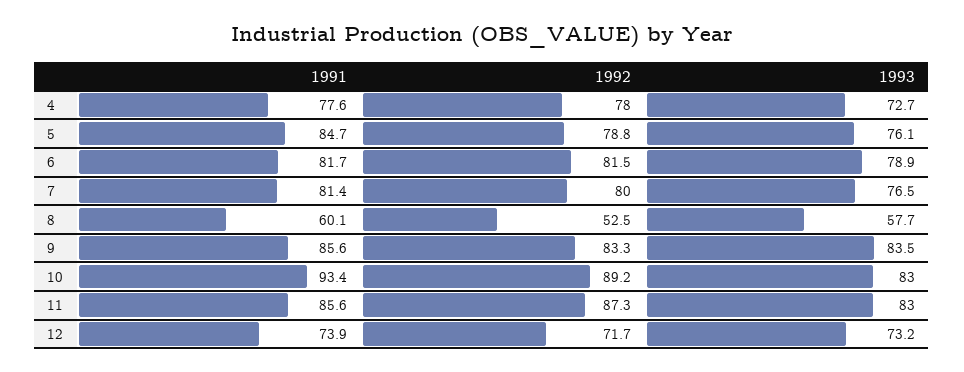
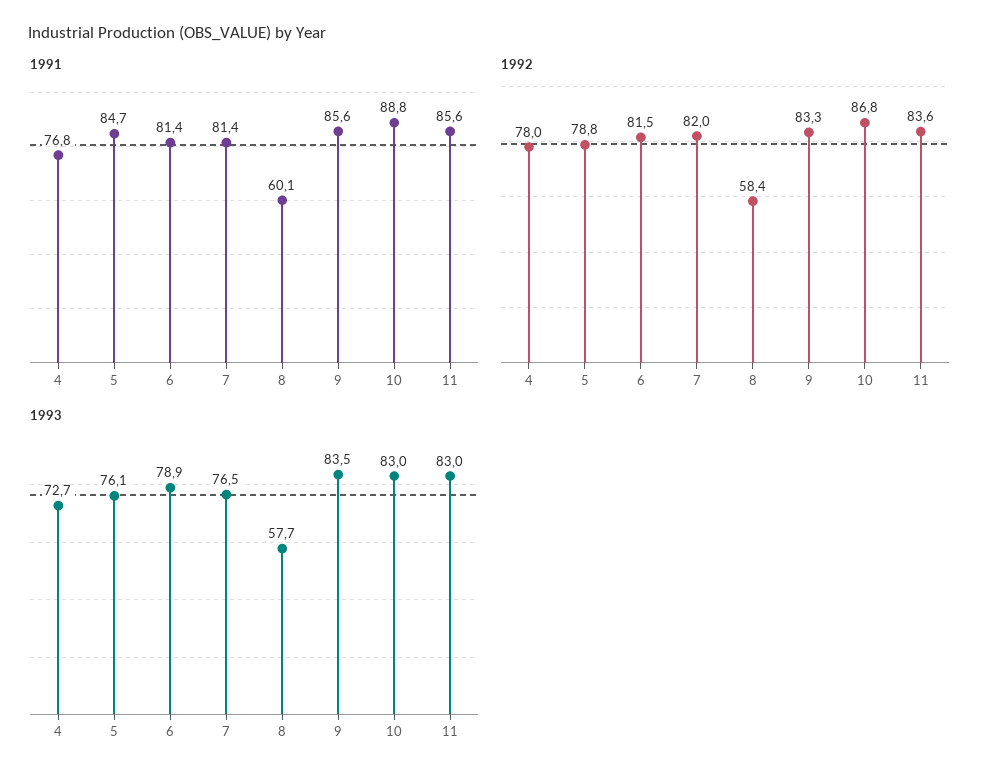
  {
    "1991": {
-     "4": 77.6,
+     "4": 76.8,
      "5": 84.7,
-     "6": 81.7,
+     "6": 81.4,
      "7": 81.4,
      "8": 60.1,
      "9": 85.6,
-     "10": 93.4,
+     "10": 88.8,
-     "11": 85.6,
+     "11": 85.6
-     "12": 73.9
    },
    "1992": {
      "4": 78,
      "5": 78.8,
      "6": 81.5,
-     "7": 80,
+     "7": 82,
-     "8": 52.5,
+     "8": 58.4,
      "9": 83.3,
-     "10": 89.2,
+     "10": 86.8,
-     "11": 87.3,
+     "11": 83.6
-     "12": 71.7
    },
    "1993": {
      "4": 72.7,
      "5": 76.1,
      "6": 78.9,
      "7": 76.5,
      "8": 57.7,
      "9": 83.5,
      "10": 83,
-     "11": 83,
+     "11": 83
-     "12": 73.2
    }
  }

